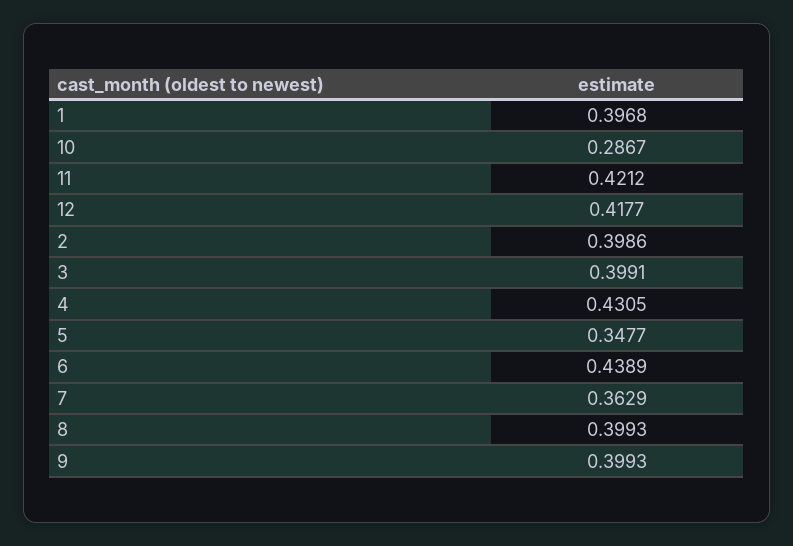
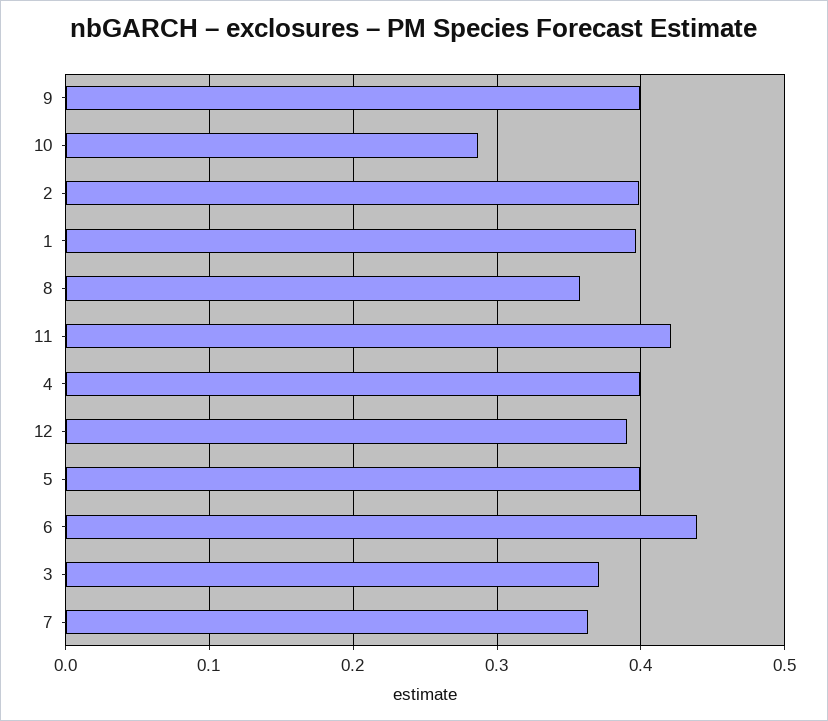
  {
    "1": 0.3968,
    "10": 0.2867,
    "11": 0.4212,
-   "12": 0.4177,
+   "12": 0.39,
    "2": 0.3986,
-   "3": 0.3991,
+   "3": 0.37,
-   "4": 0.4305,
+   "4": 0.4,
-   "5": 0.3477,
+   "5": 0.4,
    "6": 0.4389,
    "7": 0.3629,
-   "8": 0.3993,
+   "8": 0.36,
    "9": 0.3993
  }

